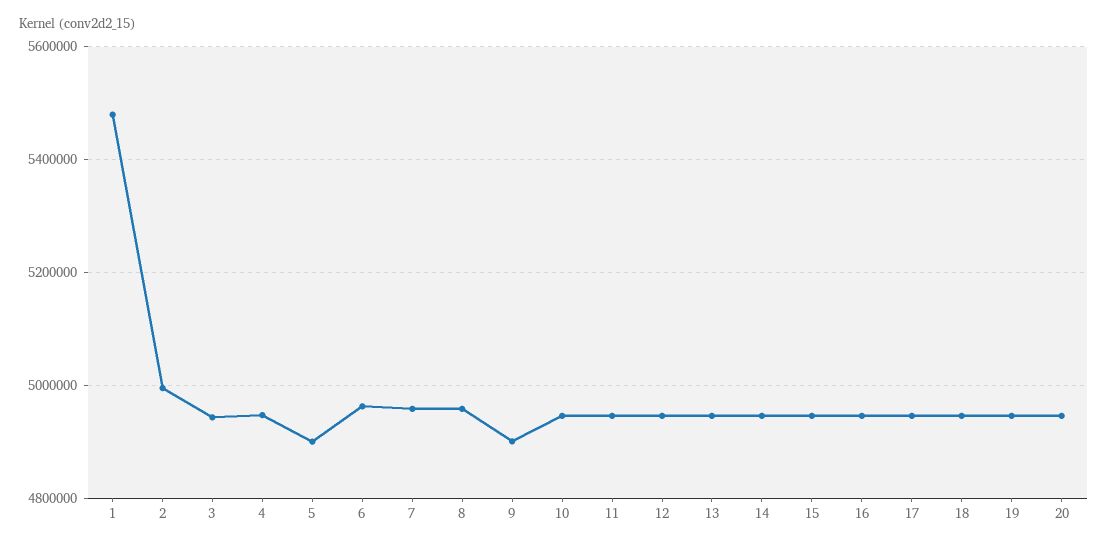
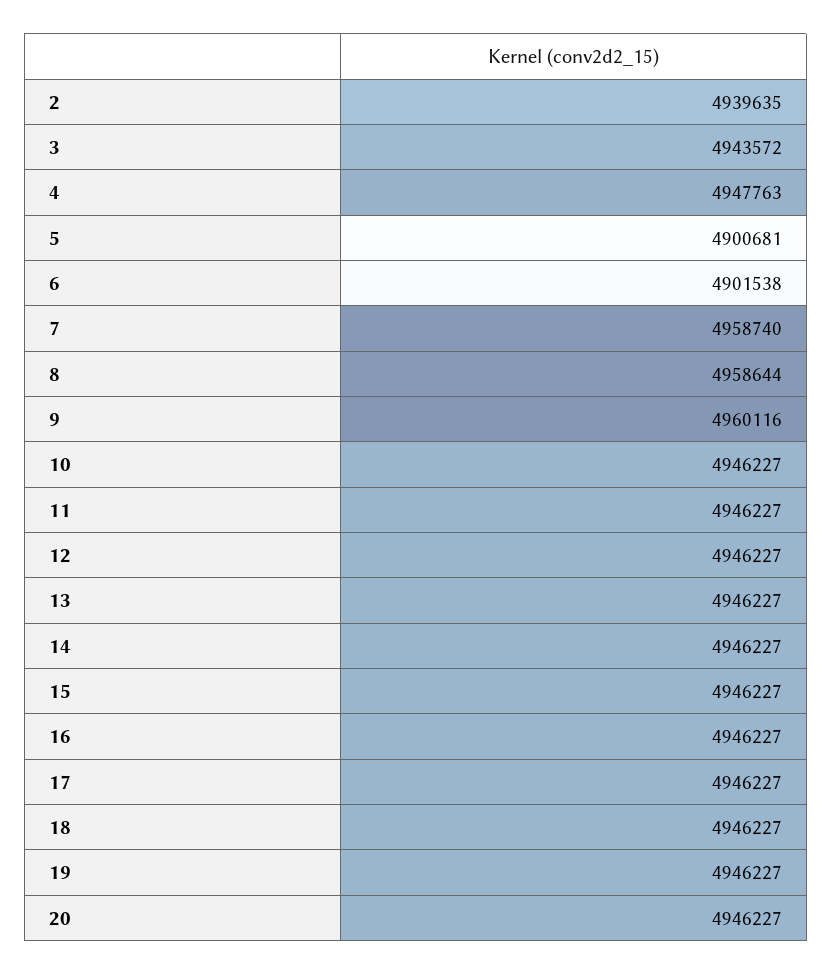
  {
-   "1": 5480000,
-   "2": 5000000,
+   "2": 4939635,
    "3": 4943572,
    "4": 4947763,
    "5": 4900681,
-   "6": 4960000,
+   "6": 4901538,
    "7": 4958740,
    "8": 4958644,
-   "9": 4900000,
+   "9": 4960116,
    "10": 4946227,
    "11": 4946227,
    "12": 4946227,
    "13": 4946227,
    "14": 4946227,
    "15": 4946227,
    "16": 4946227,
    "17": 4946227,
    "18": 4946227,
    "19": 4946227,
    "20": 4946227
  }

